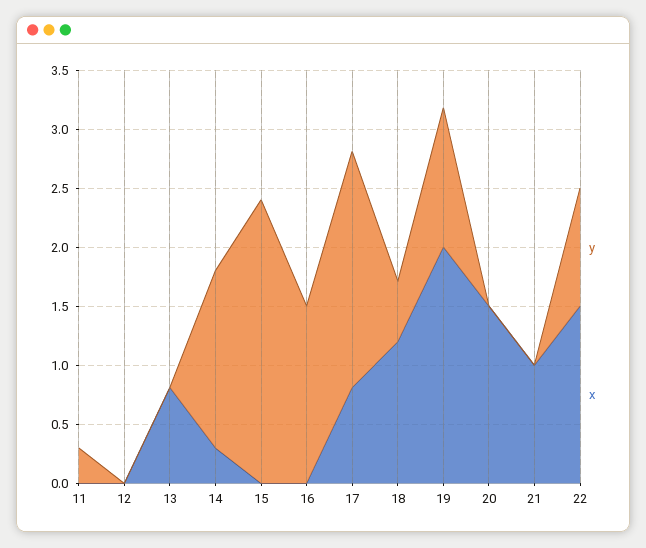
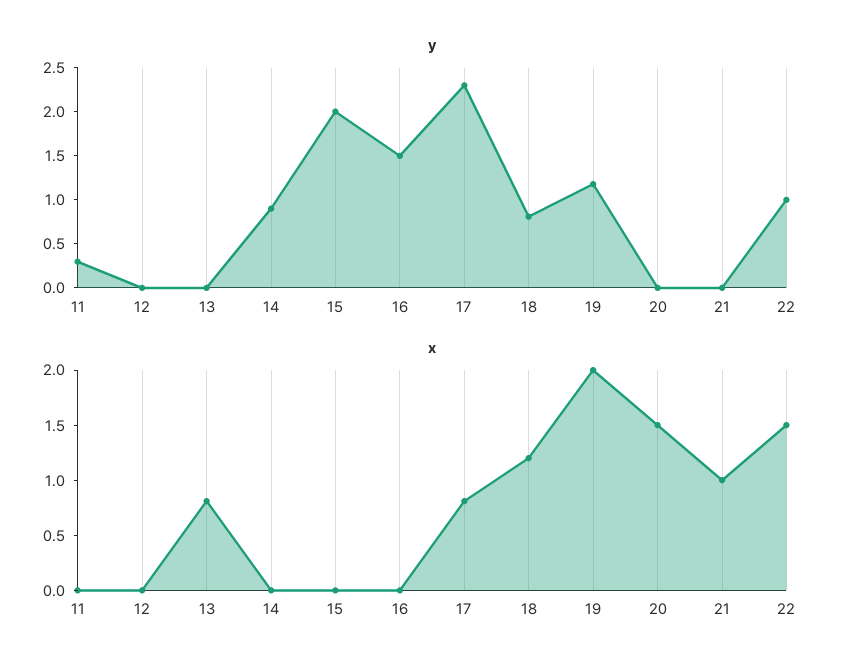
  {
    "y": {
      "11": 0.3,
      "12": 0,
      "13": 0,
-     "14": 1.5,
+     "14": 0.9,
-     "15": 2.4,
+     "15": 2,
      "16": 1.5,
-     "17": 2,
+     "17": 2.3,
-     "18": 0.5,
+     "18": 0.8,
      "19": 1.2,
      "20": 0,
      "21": 0,
      "22": 1
    },
    "x": {
      "11": 0,
      "12": 0,
      "13": 0.8,
-     "14": 0.3,
+     "14": 0,
      "15": 0,
      "16": 0,
      "17": 0.8,
      "18": 1.2,
      "19": 2,
      "20": 1.5,
      "21": 1,
      "22": 1.5
    }
  }

